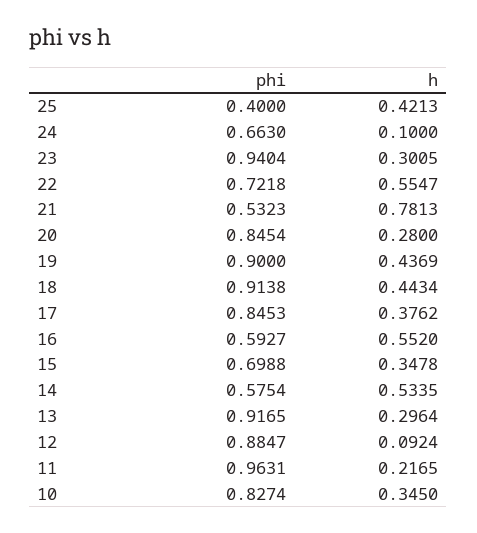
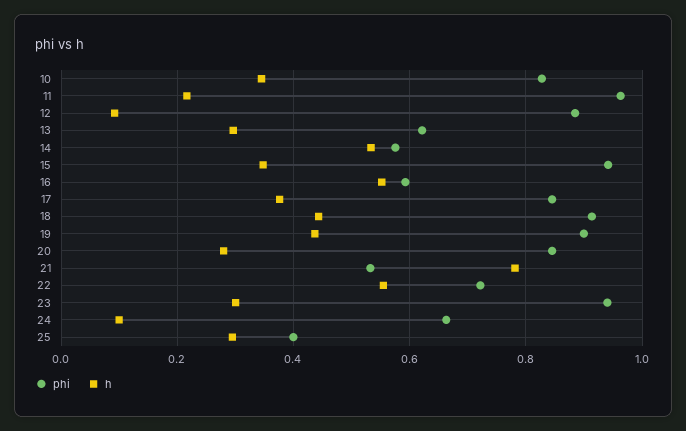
  {
    "phi": {
      "25": 0.4,
      "24": 0.663,
      "23": 0.9404,
      "22": 0.7218,
      "21": 0.5323,
      "20": 0.8454,
      "19": 0.9,
      "18": 0.9138,
      "17": 0.8453,
      "16": 0.5927,
-     "15": 0.6988,
+     "15": 0.94,
      "14": 0.5754,
-     "13": 0.9165,
+     "13": 0.62,
      "12": 0.8847,
      "11": 0.9631,
      "10": 0.8274
    },
    "h": {
-     "25": 0.4213,
+     "25": 0.3,
      "24": 0.1,
      "23": 0.3005,
      "22": 0.5547,
      "21": 0.7813,
      "20": 0.28,
      "19": 0.4369,
      "18": 0.4434,
      "17": 0.3762,
      "16": 0.552,
      "15": 0.3478,
      "14": 0.5335,
      "13": 0.2964,
      "12": 0.0924,
      "11": 0.2165,
      "10": 0.345
    }
  }

